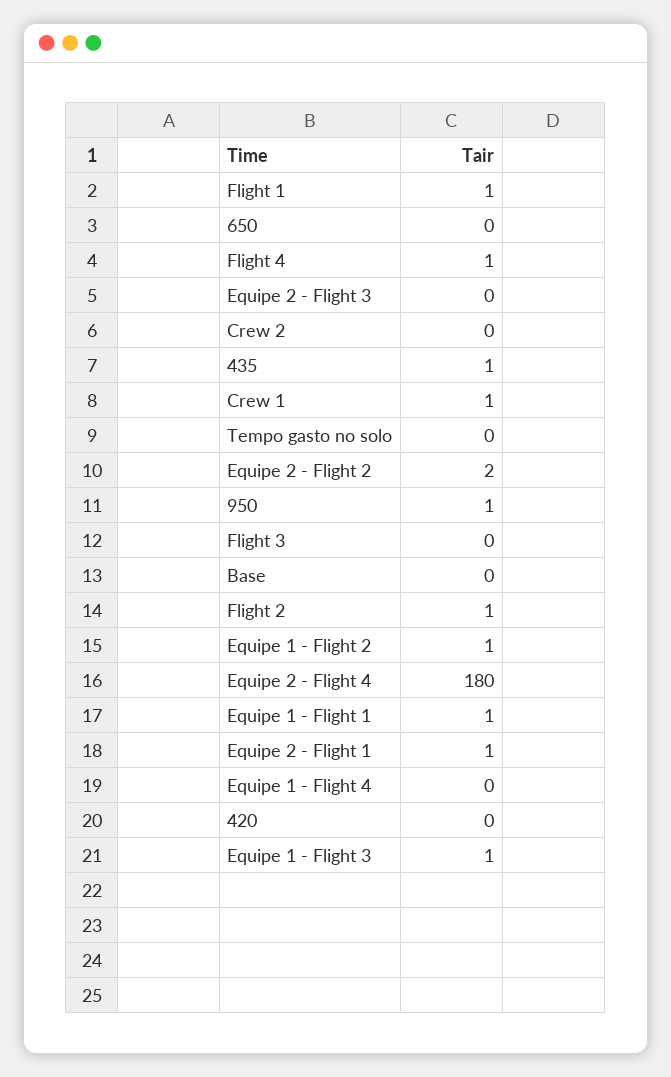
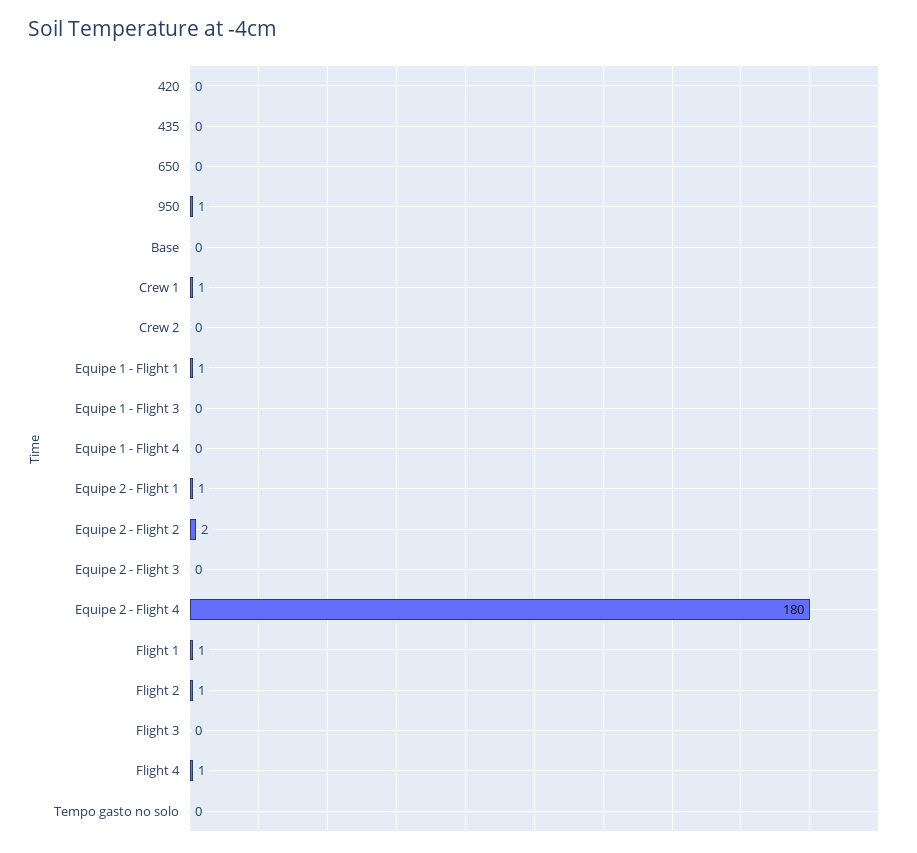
  {
    "Flight 1": 1,
    "650": 0,
    "Flight 4": 1,
    "Equipe 2 - Flight 3": 0,
    "Crew 2": 0,
-   "435": 1,
+   "435": 0,
    "Crew 1": 1,
    "Tempo gasto no solo": 0,
    "Equipe 2 - Flight 2": 2,
    "950": 1,
    "Flight 3": 0,
    "Base": 0,
    "Flight 2": 1,
-   "Equipe 1 - Flight 2": 1,
    "Equipe 2 - Flight 4": 180,
    "Equipe 1 - Flight 1": 1,
    "Equipe 2 - Flight 1": 1,
    "Equipe 1 - Flight 4": 0,
    "420": 0,
-   "Equipe 1 - Flight 3": 1
+   "Equipe 1 - Flight 3": 0
  }

